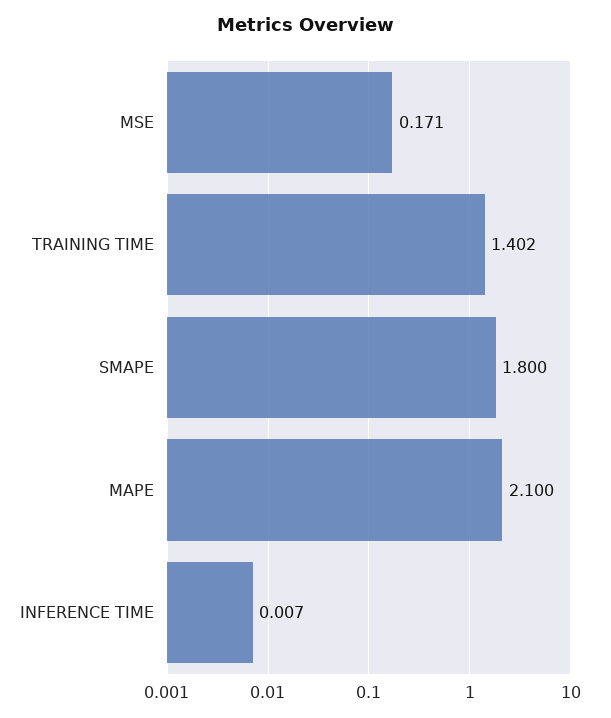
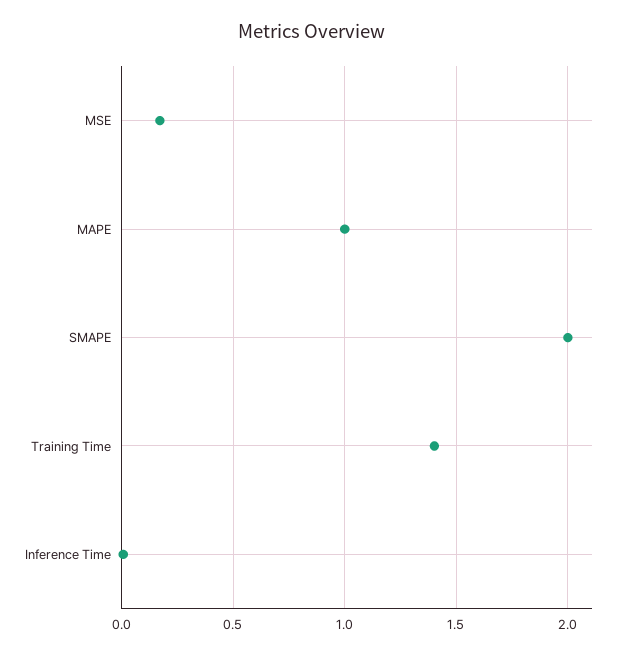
  {
    "MSE": 0.171,
    "TRAINING TIME": 1.402,
-   "SMAPE": 1.8,
+   "SMAPE": 2,
-   "MAPE": 2.1,
+   "MAPE": 1,
    "INFERENCE TIME": 0.007
  }

